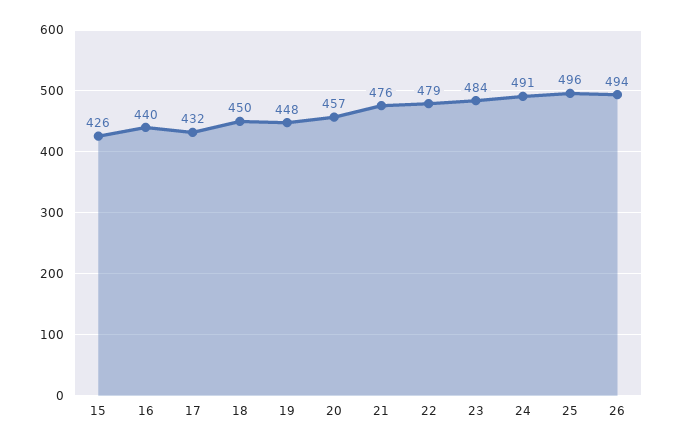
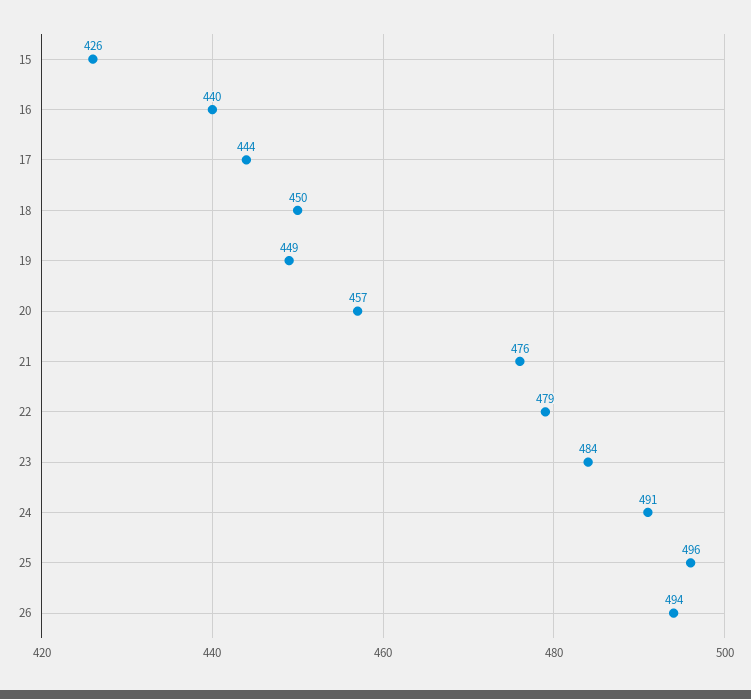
  {
    "15": 426,
    "16": 440,
-   "17": 432,
+   "17": 444,
    "18": 450,
-   "19": 448,
+   "19": 449,
    "20": 457,
    "21": 476,
    "22": 479,
    "23": 484,
    "24": 491,
    "25": 496,
    "26": 494
  }

